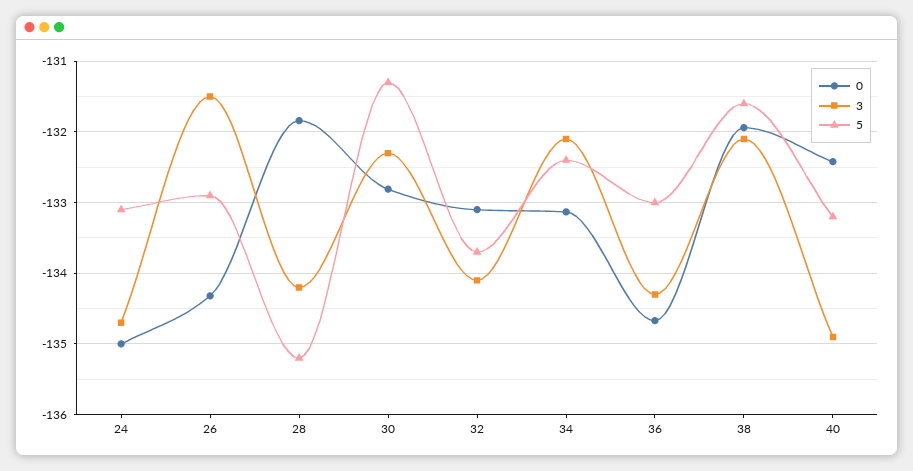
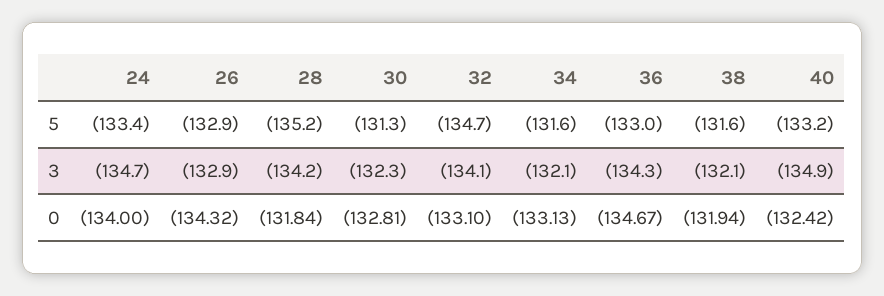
  {
    "0": {
-     "24": -135,
+     "24": -134,
      "26": -134.32,
      "28": -131.84,
      "30": -132.81,
      "32": -133.1,
      "34": -133.13,
      "36": -134.67,
      "38": -131.94,
      "40": -132.42
    },
    "3": {
      "24": -134.7,
-     "26": -131.5,
+     "26": -132.9,
      "28": -134.2,
      "30": -132.3,
      "32": -134.1,
      "34": -132.1,
      "36": -134.3,
      "38": -132.1,
      "40": -134.9
    },
    "5": {
-     "24": -133.1,
+     "24": -133.4,
      "26": -132.9,
      "28": -135.2,
      "30": -131.3,
-     "32": -133.7,
+     "32": -134.7,
-     "34": -132.4,
+     "34": -131.6,
      "36": -133,
      "38": -131.6,
      "40": -133.2
    }
  }

